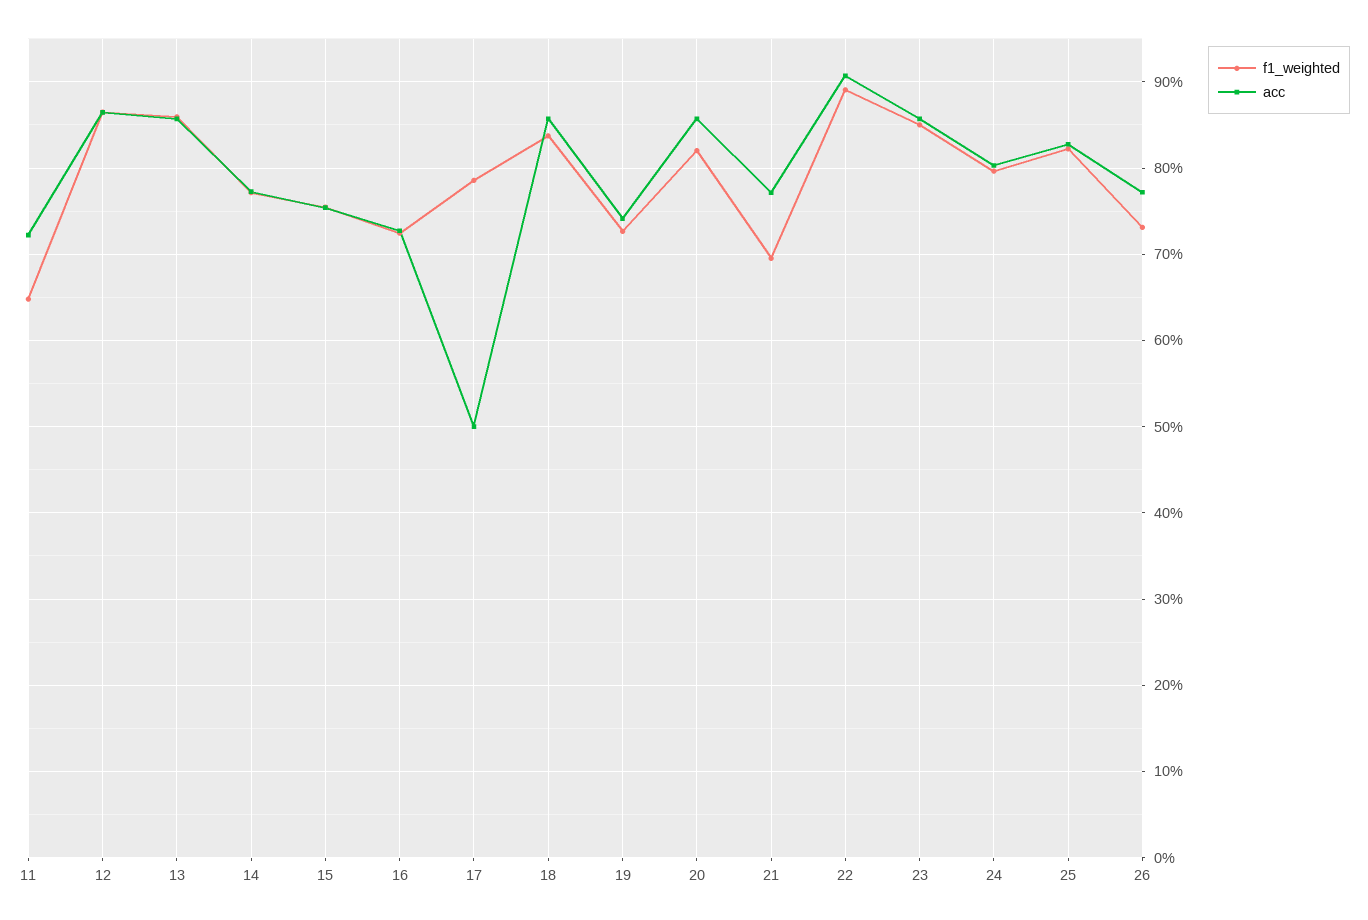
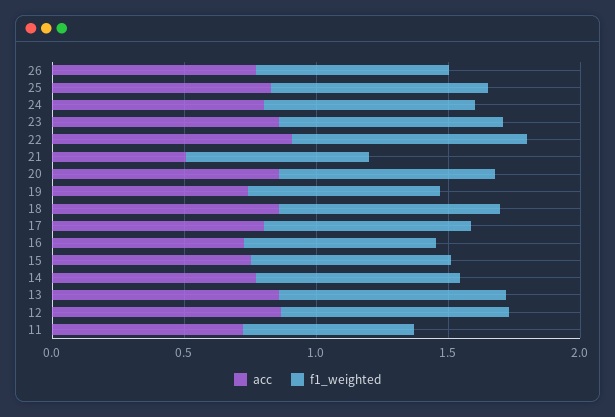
  {
    "f1_weighted": {
      "11": 0.65,
      "12": 0.86,
      "13": 0.86,
      "14": 0.77,
      "15": 0.75,
      "16": 0.72,
      "17": 0.79,
      "18": 0.84,
      "19": 0.73,
      "20": 0.82,
      "21": 0.7,
      "22": 0.89,
      "23": 0.85,
      "24": 0.8,
      "25": 0.82,
      "26": 0.73
    },
    "acc": {
      "11": 0.72,
      "12": 0.86,
      "13": 0.86,
      "14": 0.77,
      "15": 0.75,
      "16": 0.73,
-     "17": 0.5,
+     "17": 0.8,
      "18": 0.86,
      "19": 0.74,
      "20": 0.86,
-     "21": 0.77,
+     "21": 0.5,
      "22": 0.91,
      "23": 0.86,
      "24": 0.8,
      "25": 0.83,
      "26": 0.77
    }
  }

